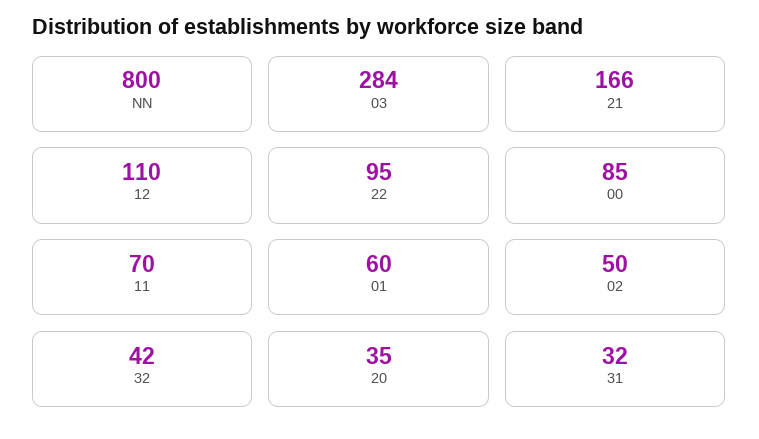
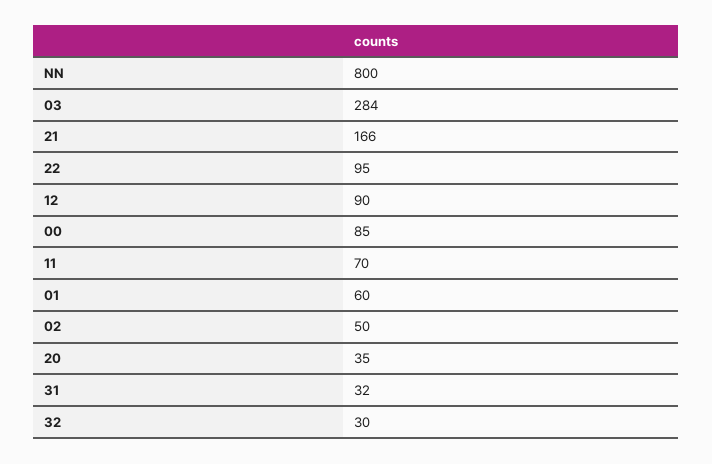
  {
    "NN": 800,
    "03": 284,
    "21": 166,
-   "12": 110,
+   "12": 90,
    "22": 95,
    "00": 85,
    "11": 70,
    "01": 60,
    "02": 50,
-   "32": 42,
+   "32": 30,
    "20": 35,
    "31": 32
  }

